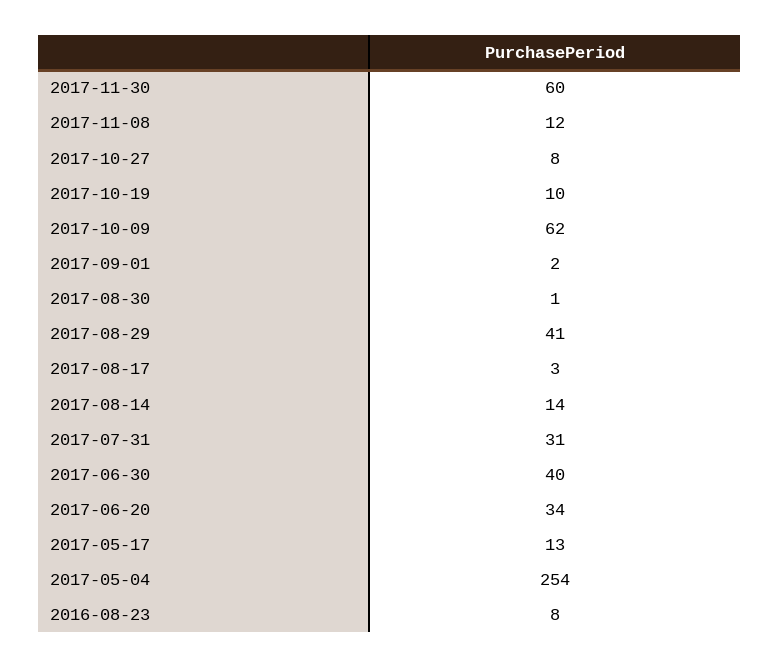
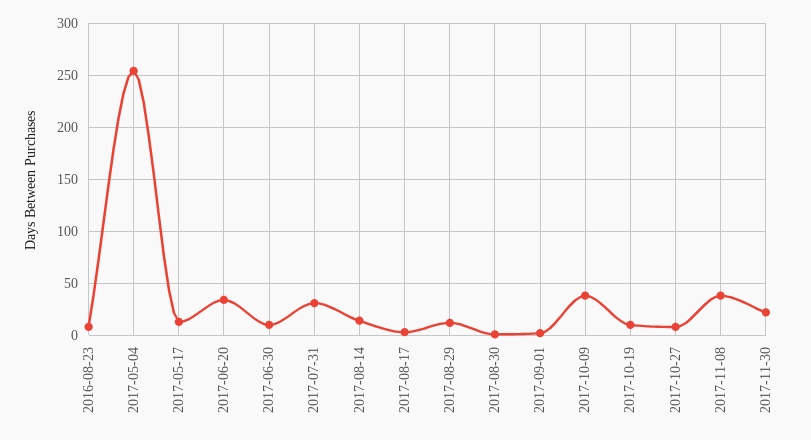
  {
-   "2017-11-30": 60,
+   "2017-11-30": 20,
-   "2017-11-08": 12,
+   "2017-11-08": 40,
    "2017-10-27": 8,
    "2017-10-19": 10,
-   "2017-10-09": 62,
+   "2017-10-09": 40,
    "2017-09-01": 2,
    "2017-08-30": 1,
-   "2017-08-29": 41,
+   "2017-08-29": 10,
    "2017-08-17": 3,
    "2017-08-14": 14,
    "2017-07-31": 31,
-   "2017-06-30": 40,
+   "2017-06-30": 10,
    "2017-06-20": 34,
    "2017-05-17": 13,
    "2017-05-04": 254,
    "2016-08-23": 8
  }

